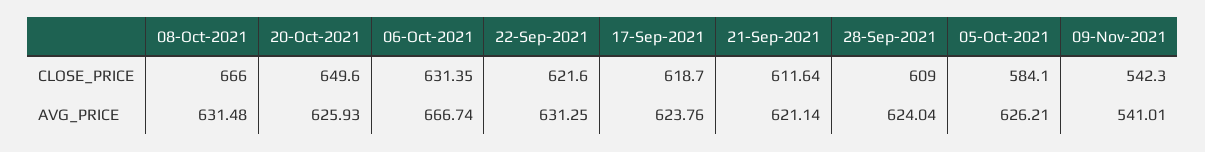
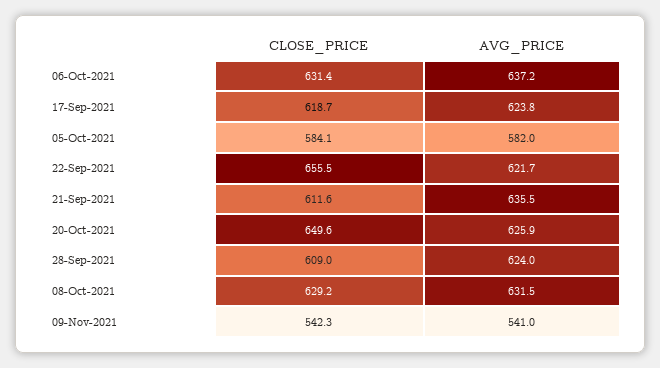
  {
    "08-Oct-2021": {
-     "CLOSE_PRICE": 666,
+     "CLOSE_PRICE": 629.2,
      "AVG_PRICE": 631.48
    },
    "20-Oct-2021": {
      "CLOSE_PRICE": 649.6,
      "AVG_PRICE": 625.93
    },
    "06-Oct-2021": {
      "CLOSE_PRICE": 631.35,
-     "AVG_PRICE": 666.74
+     "AVG_PRICE": 637.2
    },
    "22-Sep-2021": {
-     "CLOSE_PRICE": 621.6,
+     "CLOSE_PRICE": 655.5,
-     "AVG_PRICE": 631.25
+     "AVG_PRICE": 621.7
    },
    "17-Sep-2021": {
      "CLOSE_PRICE": 618.7,
      "AVG_PRICE": 623.76
    },
    "21-Sep-2021": {
      "CLOSE_PRICE": 611.64,
-     "AVG_PRICE": 621.14
+     "AVG_PRICE": 635.5
    },
    "28-Sep-2021": {
      "CLOSE_PRICE": 609,
      "AVG_PRICE": 624.04
    },
    "05-Oct-2021": {
      "CLOSE_PRICE": 584.1,
-     "AVG_PRICE": 626.21
+     "AVG_PRICE": 582
    },
    "09-Nov-2021": {
      "CLOSE_PRICE": 542.3,
      "AVG_PRICE": 541.01
    }
  }

